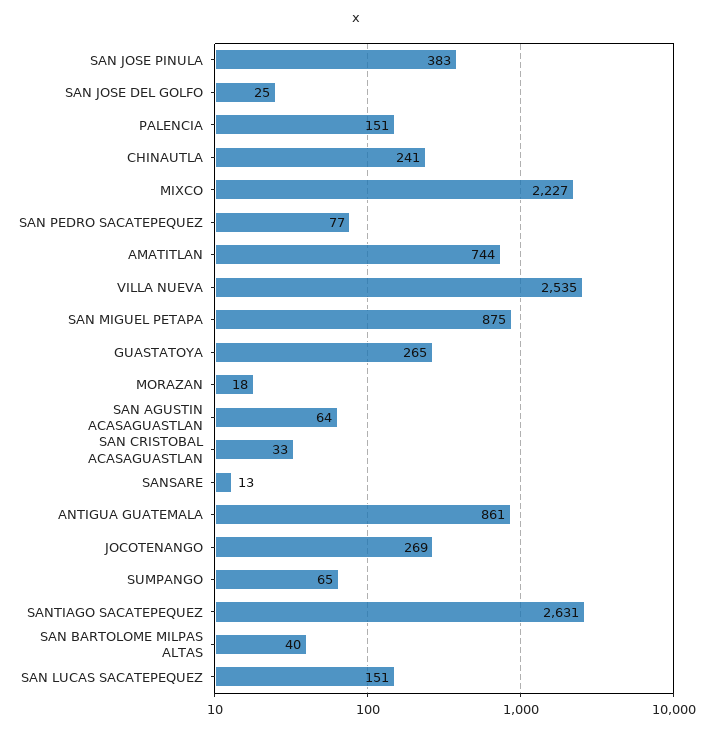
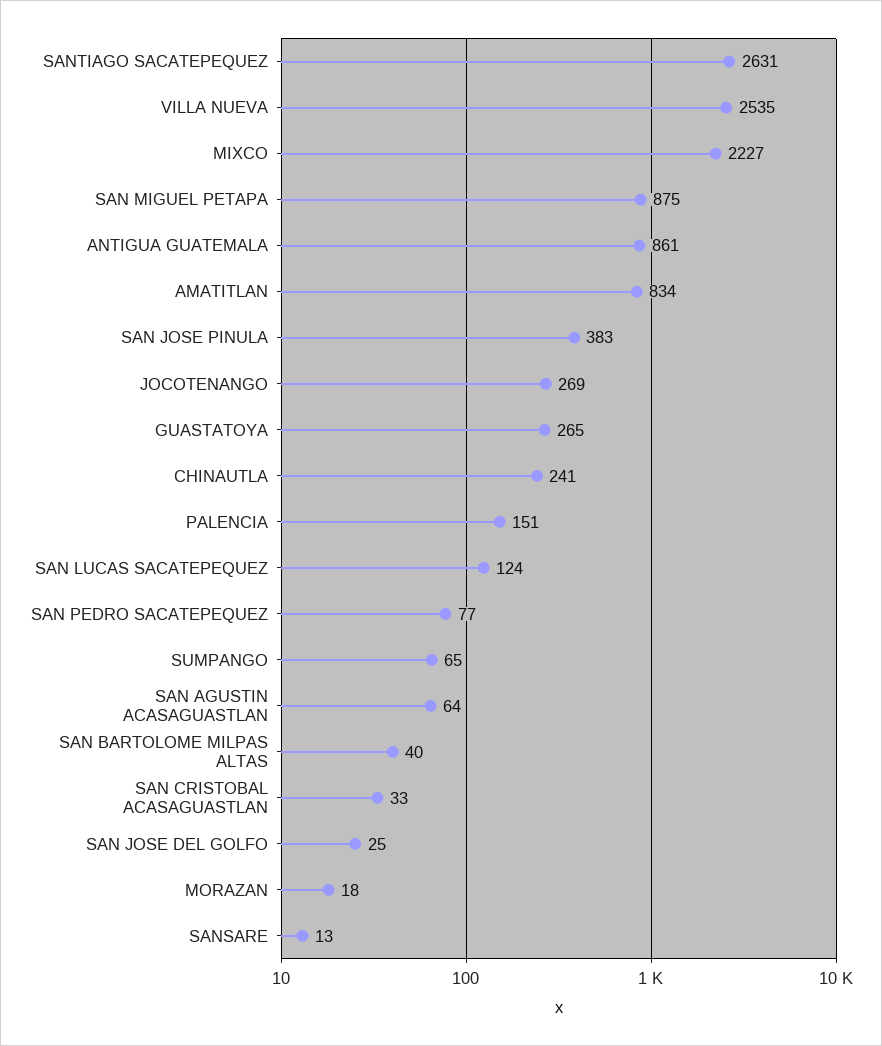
  {
    "SAN JOSE PINULA": 383,
    "SAN JOSE DEL GOLFO": 25,
    "PALENCIA": 151,
    "CHINAUTLA": 241,
    "MIXCO": 2227,
    "SAN PEDRO SACATEPEQUEZ": 77,
-   "AMATITLAN": 744,
+   "AMATITLAN": 834,
    "VILLA NUEVA": 2535,
    "SAN MIGUEL PETAPA": 875,
    "GUASTATOYA": 265,
    "MORAZAN": 18,
    "SAN AGUSTIN ACASAGUASTLAN": 64,
    "SAN CRISTOBAL ACASAGUASTLAN": 33,
    "SANSARE": 13,
    "ANTIGUA GUATEMALA": 861,
    "JOCOTENANGO": 269,
    "SUMPANGO": 65,
    "SANTIAGO SACATEPEQUEZ": 2631,
    "SAN BARTOLOME MILPAS ALTAS": 40,
-   "SAN LUCAS SACATEPEQUEZ": 151
+   "SAN LUCAS SACATEPEQUEZ": 124
  }

